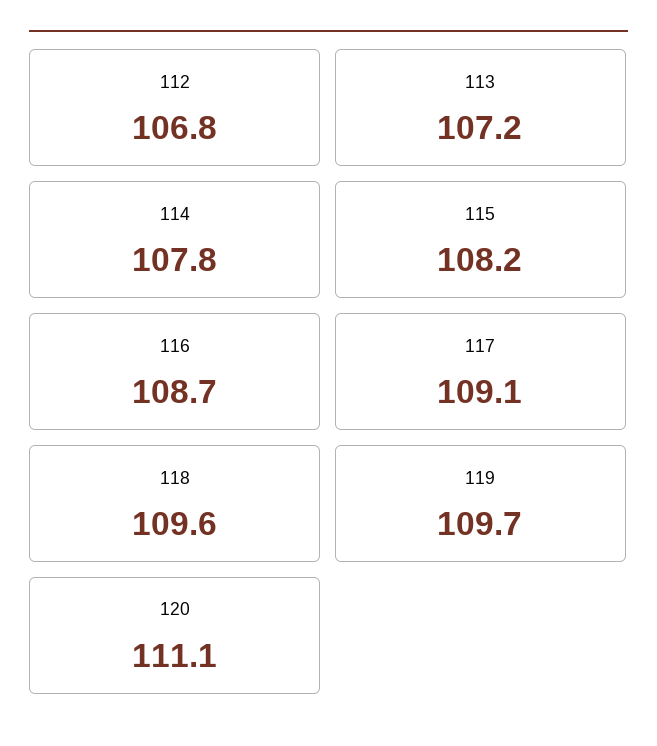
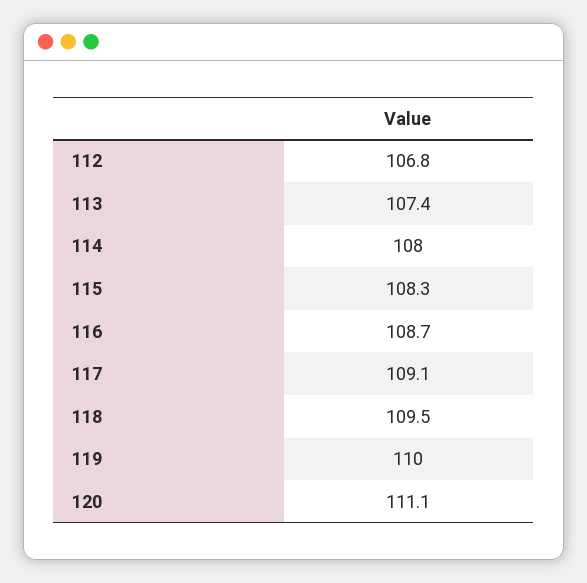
  {
    "112": 106.8,
-   "113": 107.2,
+   "113": 107.4,
-   "114": 107.8,
+   "114": 108,
-   "115": 108.2,
+   "115": 108.3,
    "116": 108.7,
    "117": 109.1,
-   "118": 109.6,
+   "118": 109.5,
-   "119": 109.7,
+   "119": 110,
    "120": 111.1
  }

